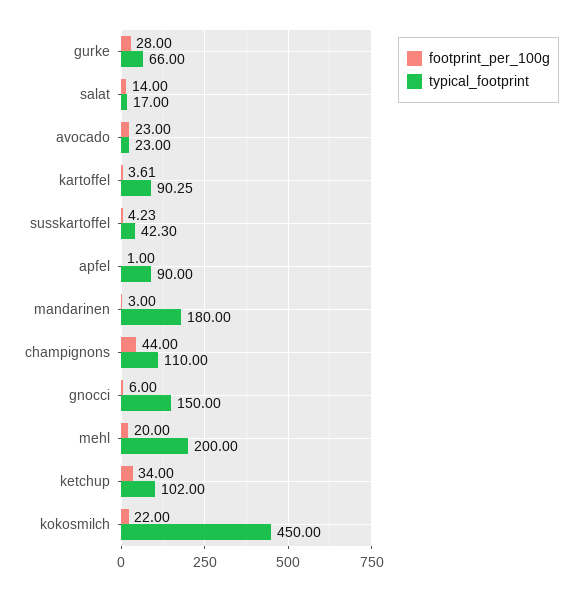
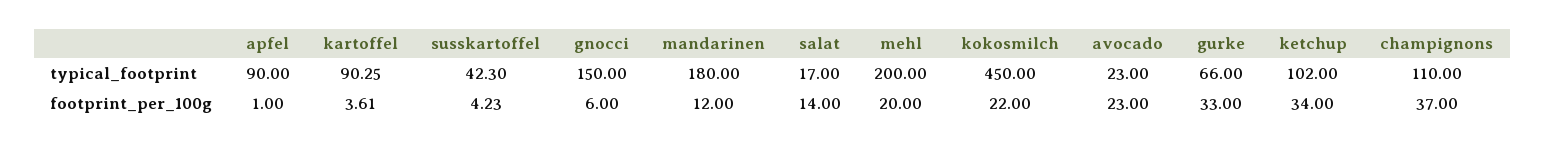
  {
    "footprint_per_100g": {
-     "gurke": 28,
+     "gurke": 33,
      "salat": 14,
      "avocado": 23,
      "kartoffel": 3.61,
      "susskartoffel": 4.23,
      "apfel": 1,
-     "mandarinen": 3,
+     "mandarinen": 12,
-     "champignons": 44,
+     "champignons": 37,
      "gnocci": 6,
      "mehl": 20,
      "ketchup": 34,
      "kokosmilch": 22
    },
    "typical_footprint": {
      "gurke": 66,
      "salat": 17,
      "avocado": 23,
      "kartoffel": 90.25,
      "susskartoffel": 42.3,
      "apfel": 90,
      "mandarinen": 180,
      "champignons": 110,
      "gnocci": 150,
      "mehl": 200,
      "ketchup": 102,
      "kokosmilch": 450
    }
  }

